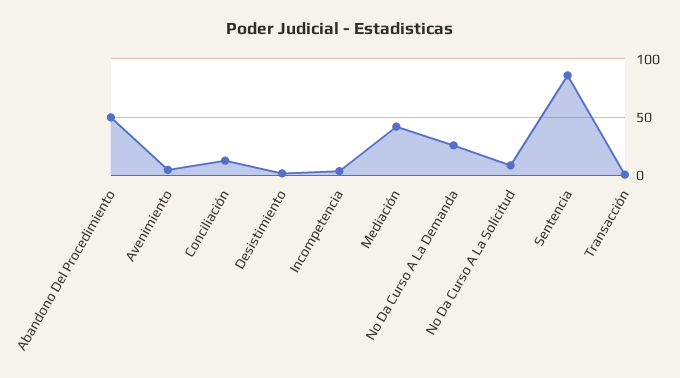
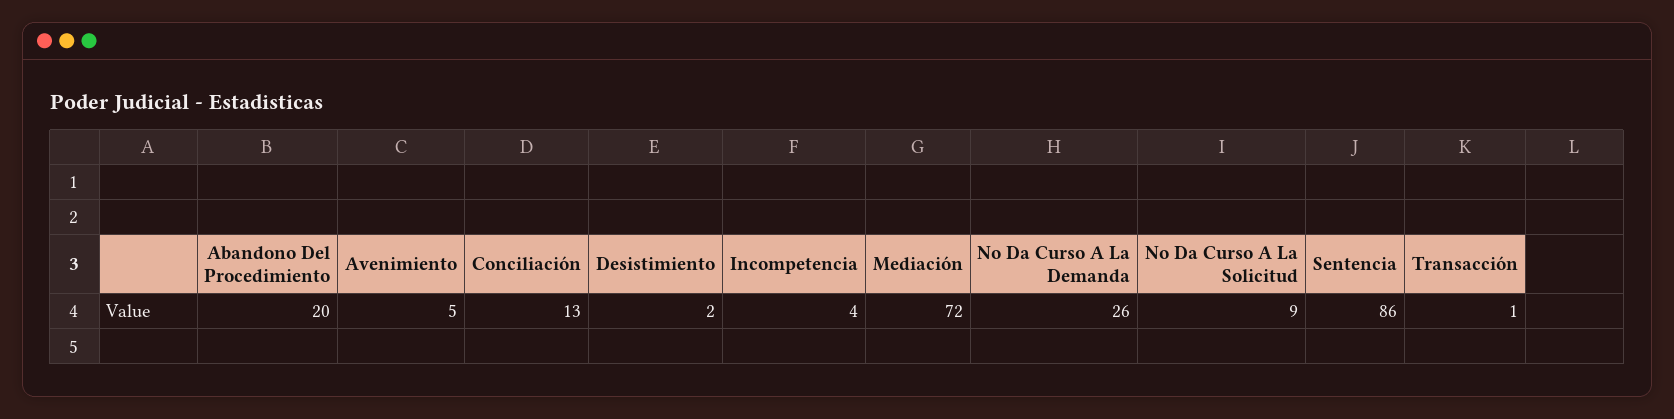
  {
-   "Abandono Del Procedimiento": 50,
+   "Abandono Del Procedimiento": 20,
    "Avenimiento": 5,
    "Conciliación": 13,
    "Desistimiento": 2,
    "Incompetencia": 4,
-   "Mediación": 40,
+   "Mediación": 72,
    "No Da Curso A La Demanda": 26,
    "No Da Curso A La Solicitud": 9,
    "Sentencia": 86,
    "Transacción": 1
  }

